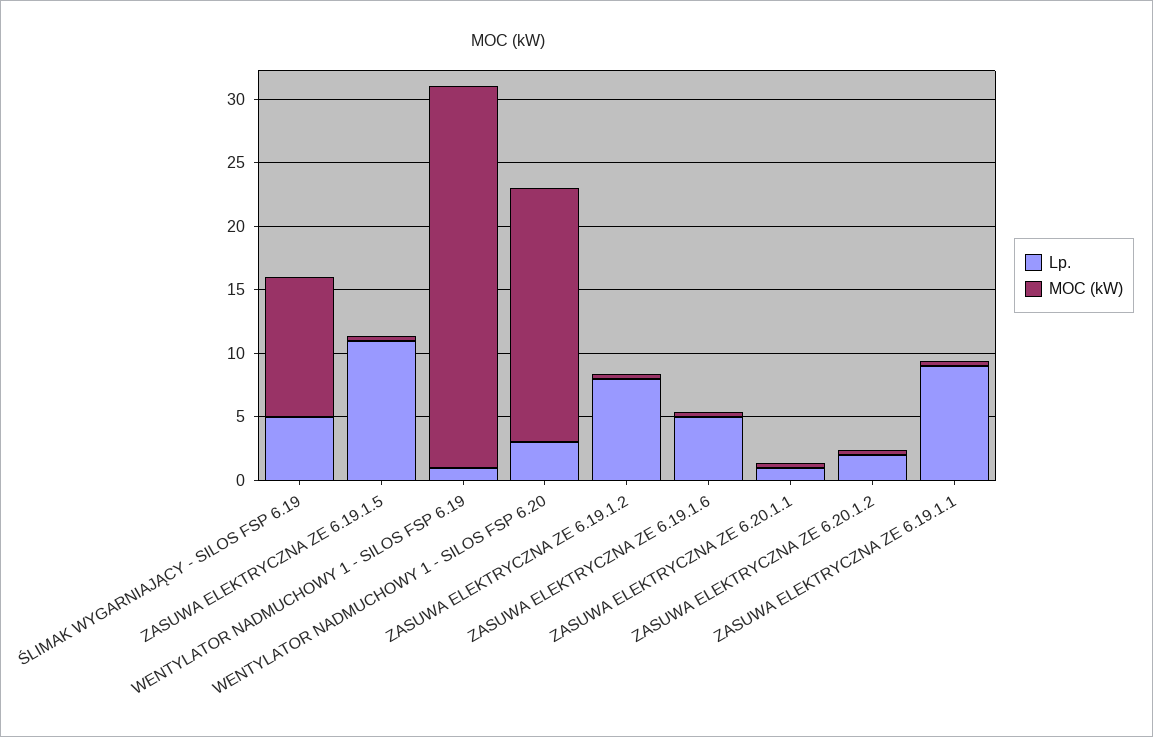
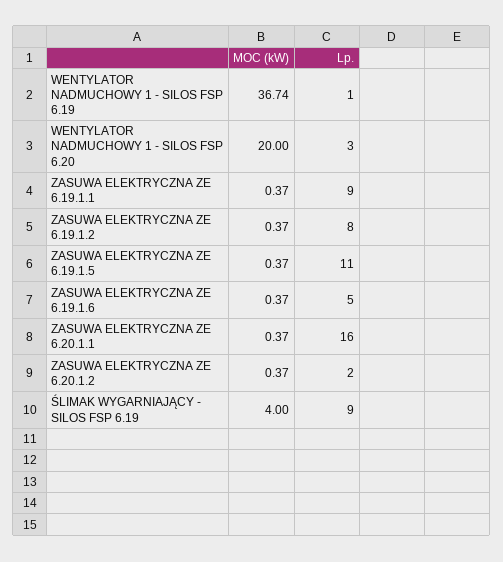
  {
    "Lp.": {
-     "ŚLIMAK WYGARNIAJĄCY - SILOS FSP 6.19": 5,
+     "ŚLIMAK WYGARNIAJĄCY - SILOS FSP 6.19": 9,
      "ZASUWA ELEKTRYCZNA ZE 6.19.1.5": 11,
      "WENTYLATOR NADMUCHOWY 1 - SILOS FSP 6.19": 1,
      "WENTYLATOR NADMUCHOWY 1 - SILOS FSP 6.20": 3,
      "ZASUWA ELEKTRYCZNA ZE 6.19.1.2": 8,
      "ZASUWA ELEKTRYCZNA ZE 6.19.1.6": 5,
-     "ZASUWA ELEKTRYCZNA ZE 6.20.1.1": 1,
+     "ZASUWA ELEKTRYCZNA ZE 6.20.1.1": 16,
      "ZASUWA ELEKTRYCZNA ZE 6.20.1.2": 2,
      "ZASUWA ELEKTRYCZNA ZE 6.19.1.1": 9
    },
    "MOC (kW)": {
-     "ŚLIMAK WYGARNIAJĄCY - SILOS FSP 6.19": 11,
+     "ŚLIMAK WYGARNIAJĄCY - SILOS FSP 6.19": 4,
      "ZASUWA ELEKTRYCZNA ZE 6.19.1.5": 0.37,
-     "WENTYLATOR NADMUCHOWY 1 - SILOS FSP 6.19": 30,
+     "WENTYLATOR NADMUCHOWY 1 - SILOS FSP 6.19": 36.74,
      "WENTYLATOR NADMUCHOWY 1 - SILOS FSP 6.20": 20,
      "ZASUWA ELEKTRYCZNA ZE 6.19.1.2": 0.37,
      "ZASUWA ELEKTRYCZNA ZE 6.19.1.6": 0.37,
      "ZASUWA ELEKTRYCZNA ZE 6.20.1.1": 0.37,
      "ZASUWA ELEKTRYCZNA ZE 6.20.1.2": 0.37,
      "ZASUWA ELEKTRYCZNA ZE 6.19.1.1": 0.37
    }
  }

